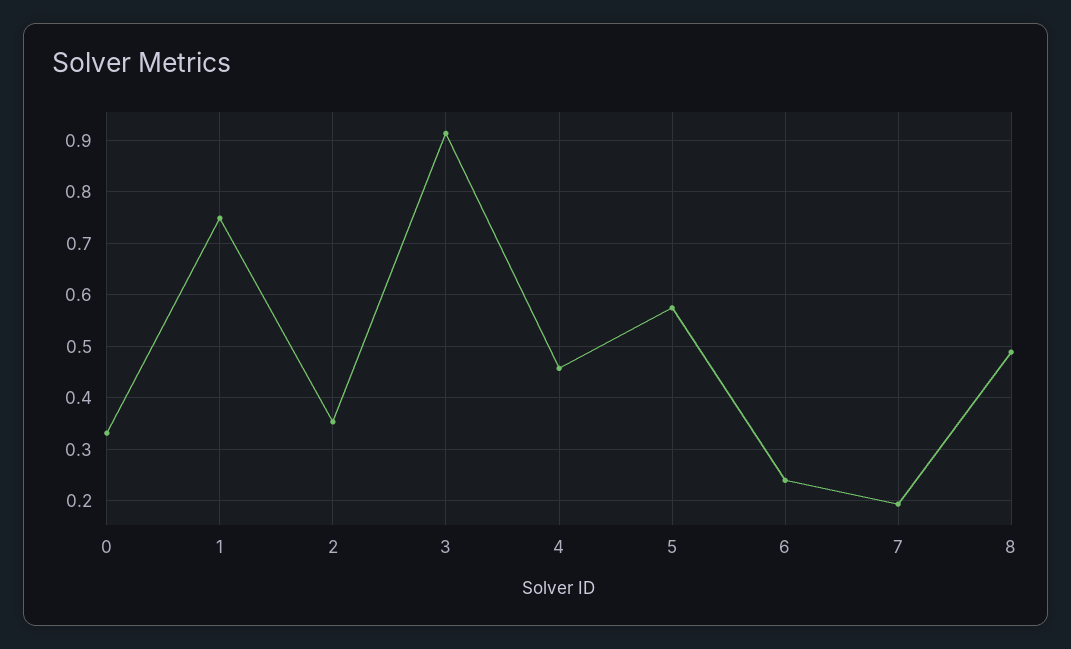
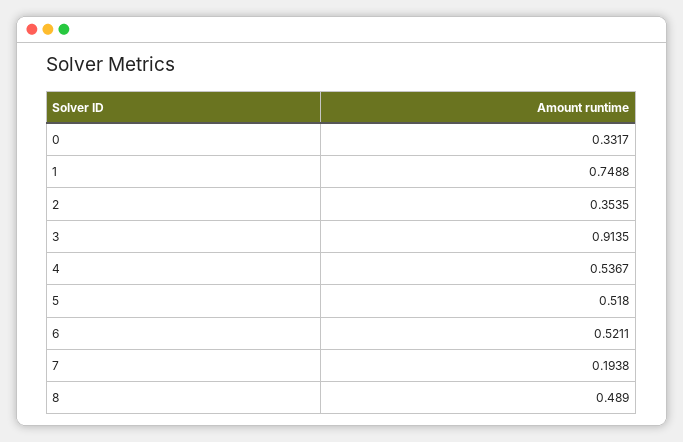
  {
    "0": 0.3317,
    "1": 0.7488,
    "2": 0.3535,
    "3": 0.9135,
-   "4": 0.46,
+   "4": 0.5367,
-   "5": 0.58,
+   "5": 0.518,
-   "6": 0.24,
+   "6": 0.5211,
    "7": 0.1938,
    "8": 0.489
  }

